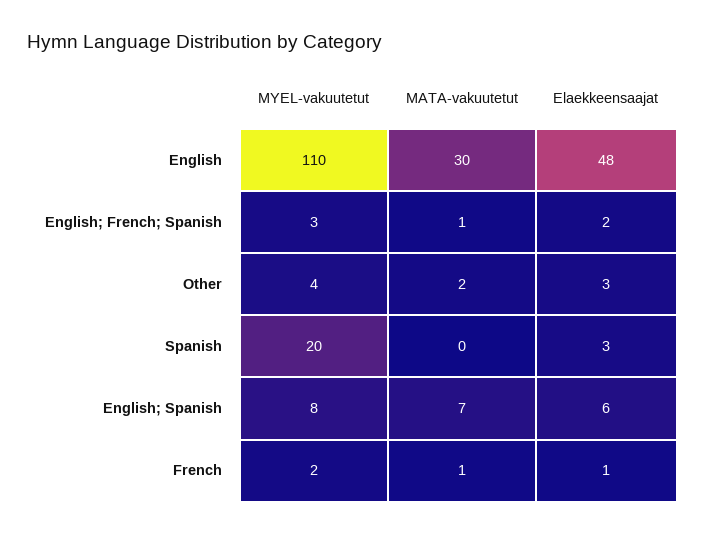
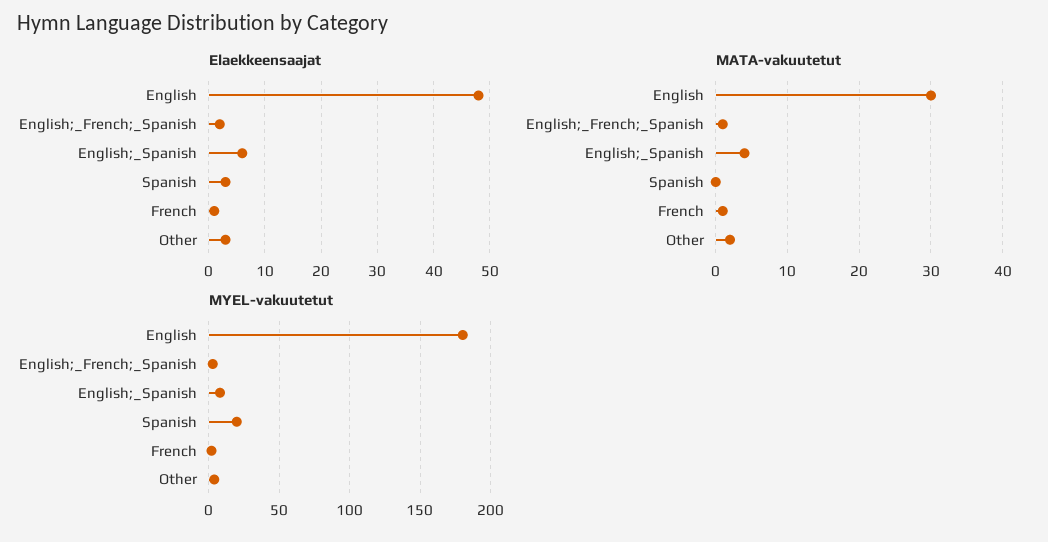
  {
    "MYEL-vakuutetut": {
-     "English": 110,
+     "English": 180,
      "English; French; Spanish": 3,
      "Other": 4,
      "Spanish": 20,
      "English; Spanish": 8,
      "French": 2
    },
    "MATA-vakuutetut": {
      "English": 30,
      "English; French; Spanish": 1,
      "Other": 2,
      "Spanish": 0,
-     "English; Spanish": 7,
+     "English; Spanish": 4,
      "French": 1
    },
    "Elaekkeensaajat": {
      "English": 48,
      "English; French; Spanish": 2,
      "Other": 3,
      "Spanish": 3,
      "English; Spanish": 6,
      "French": 1
    }
  }

